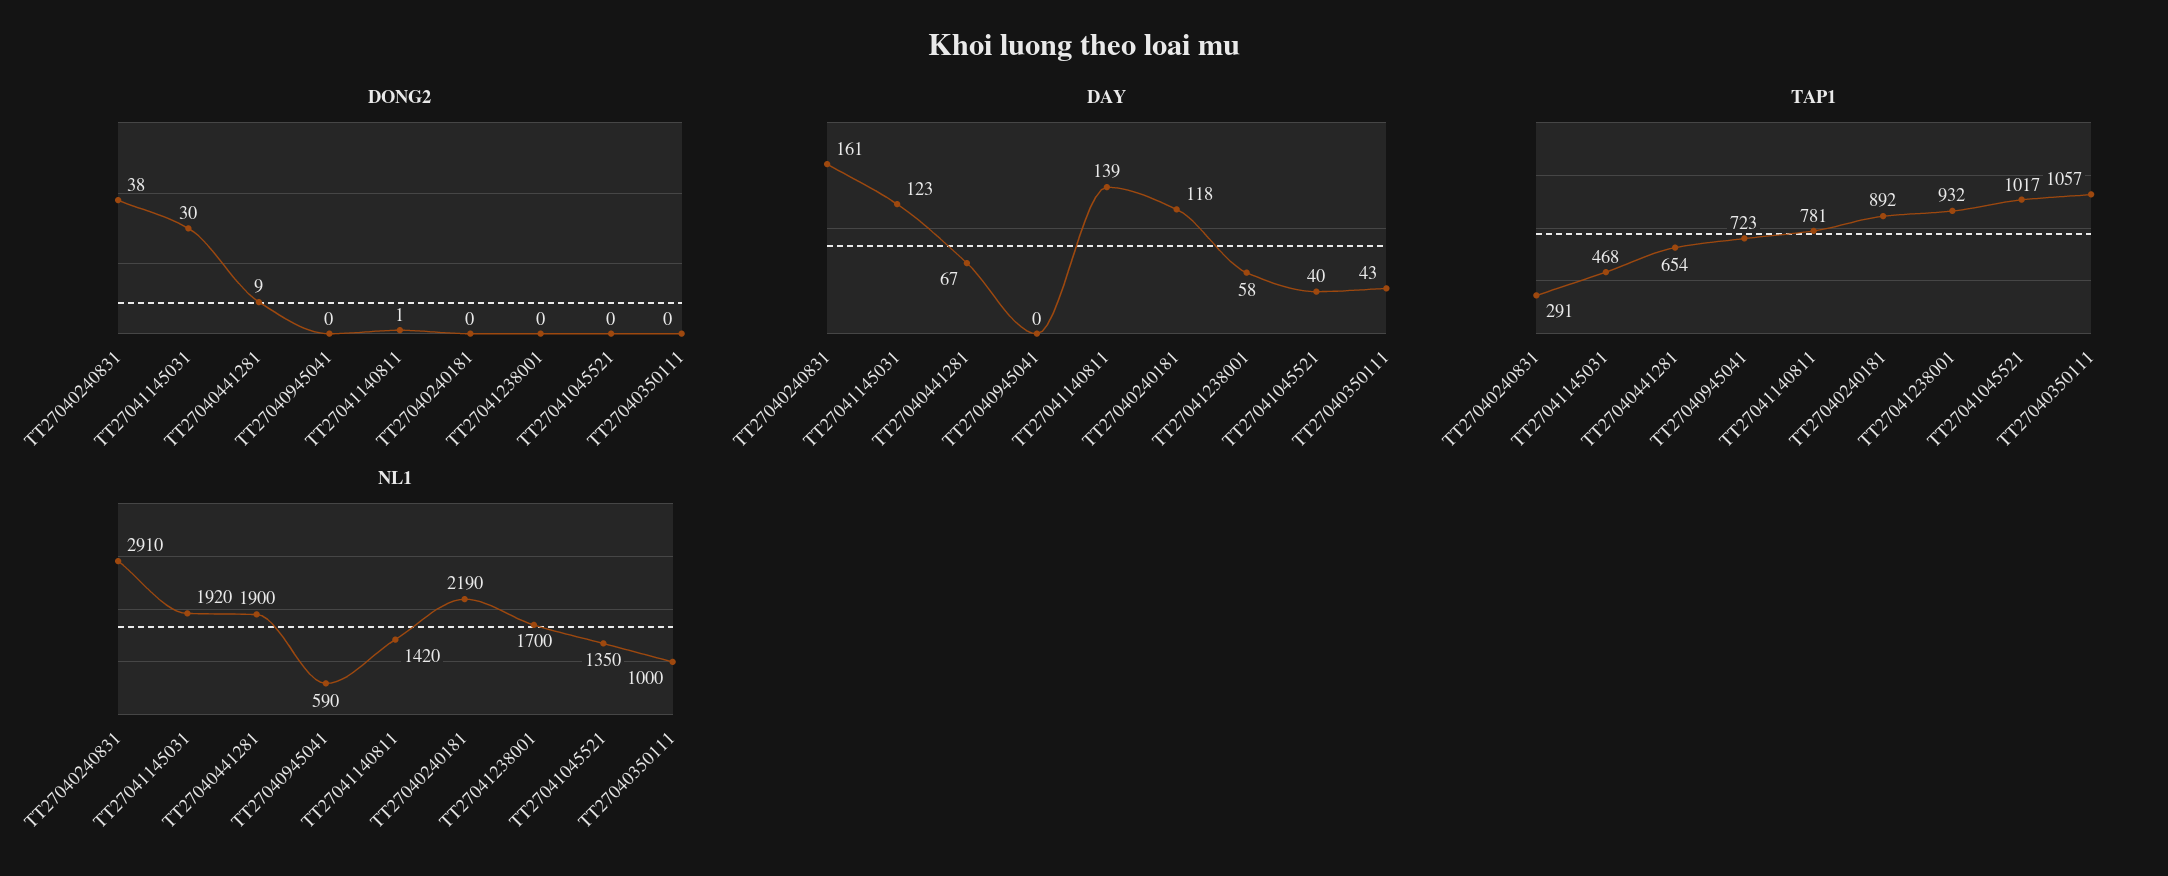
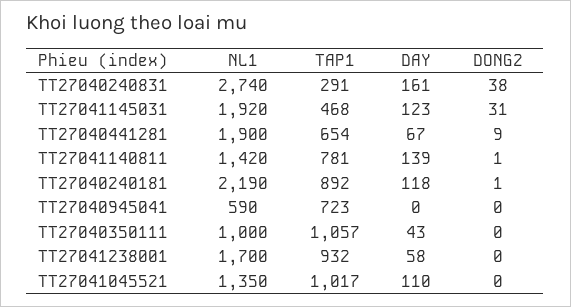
  {
    "DONG2": {
      "TT27040240831": 38,
-     "TT27041145031": 30,
+     "TT27041145031": 31,
      "TT27040441281": 9,
      "TT27040945041": 0,
      "TT27041140811": 1,
-     "TT27040240181": 0,
+     "TT27040240181": 1,
      "TT27041238001": 0,
      "TT27041045521": 0,
      "TT27040350111": 0
    },
    "DAY": {
      "TT27040240831": 161,
      "TT27041145031": 123,
      "TT27040441281": 67,
      "TT27040945041": 0,
      "TT27041140811": 139,
      "TT27040240181": 118,
      "TT27041238001": 58,
-     "TT27041045521": 40,
+     "TT27041045521": 110,
      "TT27040350111": 43
    },
    "TAP1": {
      "TT27040240831": 291,
      "TT27041145031": 468,
      "TT27040441281": 654,
      "TT27040945041": 723,
      "TT27041140811": 781,
      "TT27040240181": 892,
      "TT27041238001": 932,
      "TT27041045521": 1017,
      "TT27040350111": 1057
    },
    "NL1": {
-     "TT27040240831": 2910,
+     "TT27040240831": 2740,
      "TT27041145031": 1920,
      "TT27040441281": 1900,
      "TT27040945041": 590,
      "TT27041140811": 1420,
      "TT27040240181": 2190,
      "TT27041238001": 1700,
      "TT27041045521": 1350,
      "TT27040350111": 1000
    }
  }

